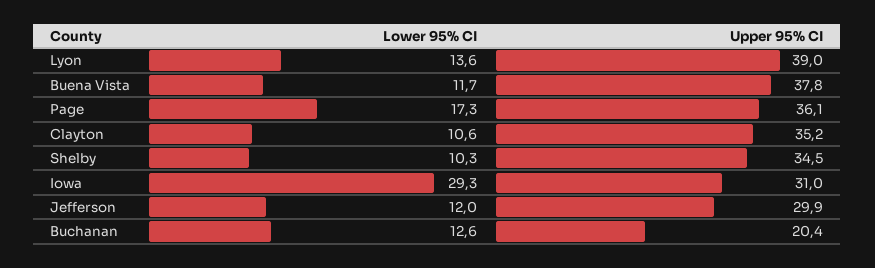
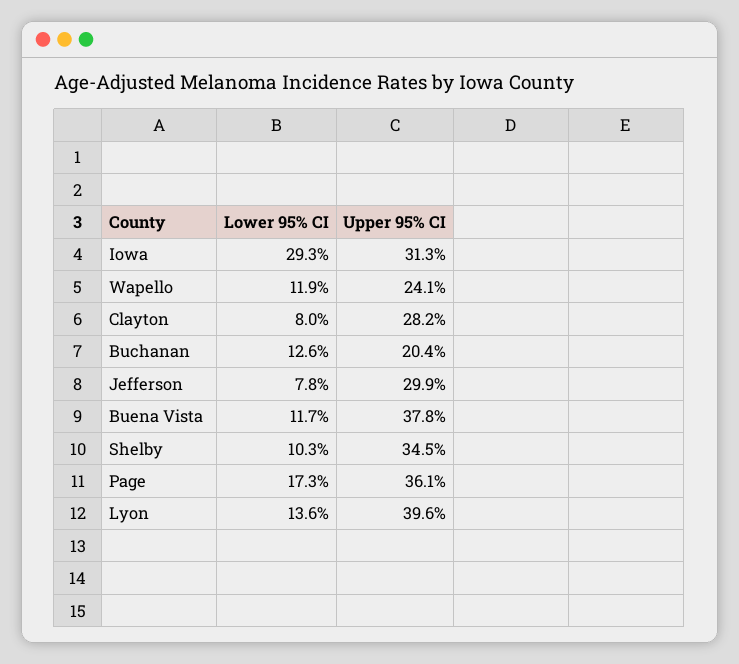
  {
    "Lower 95% CI": {
      "Lyon": 13.6,
      "Buena Vista": 11.7,
      "Page": 17.3,
-     "Clayton": 10.6,
+     "Clayton": 8,
      "Shelby": 10.3,
      "Iowa": 29.3,
-     "Jefferson": 12,
+     "Jefferson": 7.8,
-     "Buchanan": 12.6
+     "Buchanan": 12.6,
+     "Wapello": 11.9
    },
    "Upper 95% CI": {
-     "Lyon": 39,
+     "Lyon": 39.6,
      "Buena Vista": 37.8,
      "Page": 36.1,
-     "Clayton": 35.2,
+     "Clayton": 28.2,
      "Shelby": 34.5,
-     "Iowa": 31,
+     "Iowa": 31.3,
      "Jefferson": 29.9,
-     "Buchanan": 20.4
+     "Buchanan": 20.4,
+     "Wapello": 24.1
    }
  }

